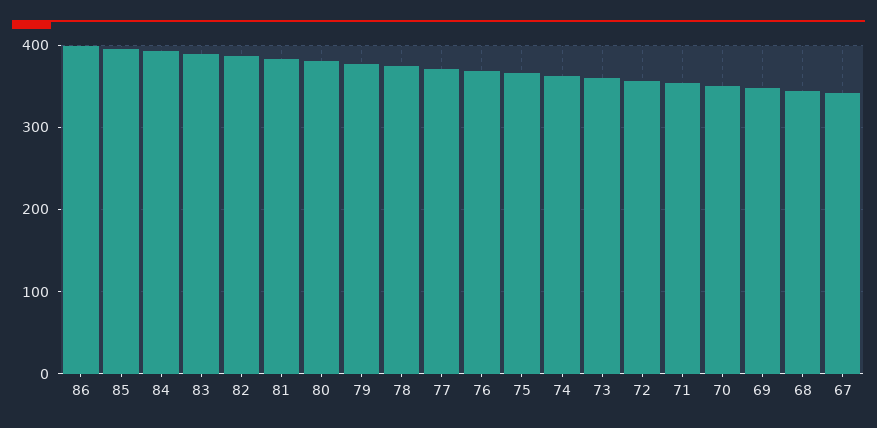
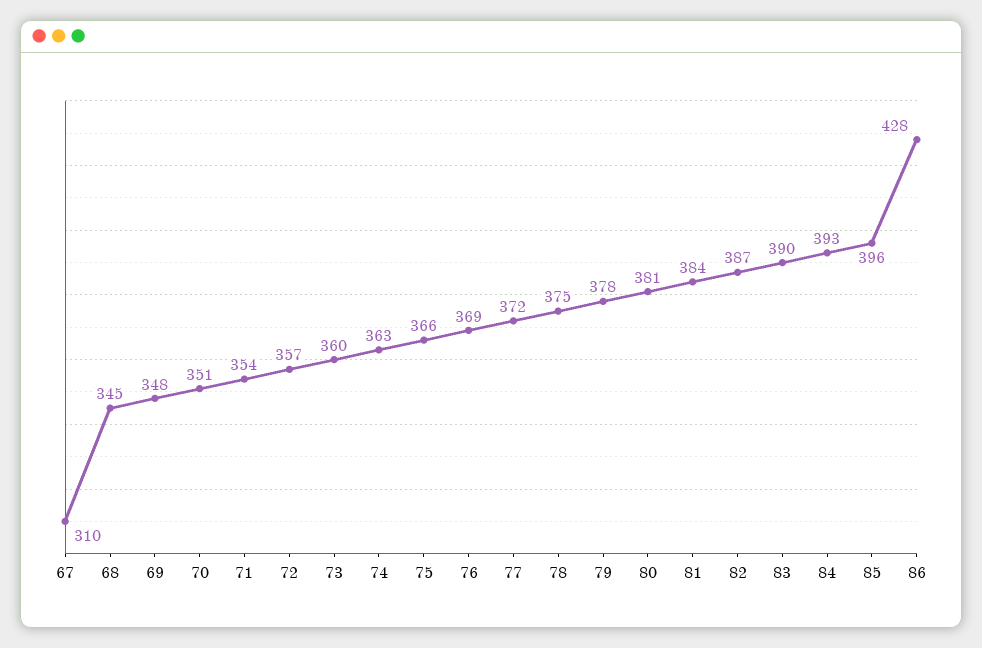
  {
-   "86": 400,
+   "86": 428,
    "85": 396,
    "84": 393,
    "83": 390,
    "82": 387,
    "81": 384,
    "80": 381,
    "79": 378,
    "78": 375,
    "77": 372,
    "76": 369,
    "75": 366,
    "74": 363,
    "73": 360,
    "72": 357,
    "71": 354,
    "70": 351,
    "69": 348,
    "68": 345,
-   "67": 340
+   "67": 310
  }

